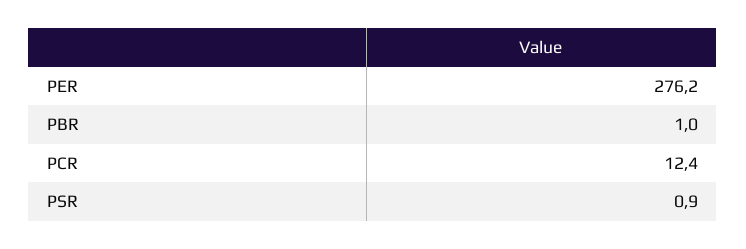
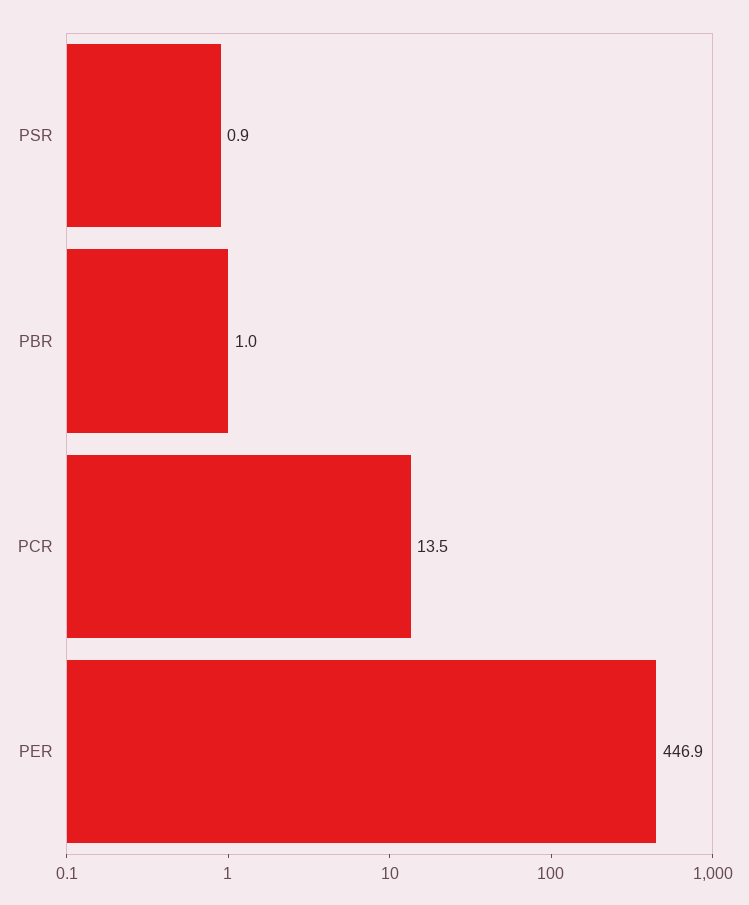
  {
-   "PER": 276.2,
+   "PER": 446.9,
    "PBR": 1,
-   "PCR": 12.4,
+   "PCR": 13.5,
    "PSR": 0.9
  }

